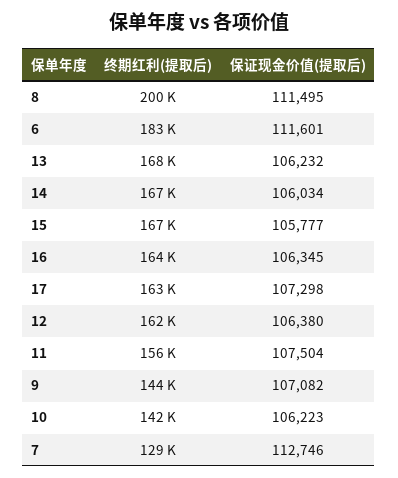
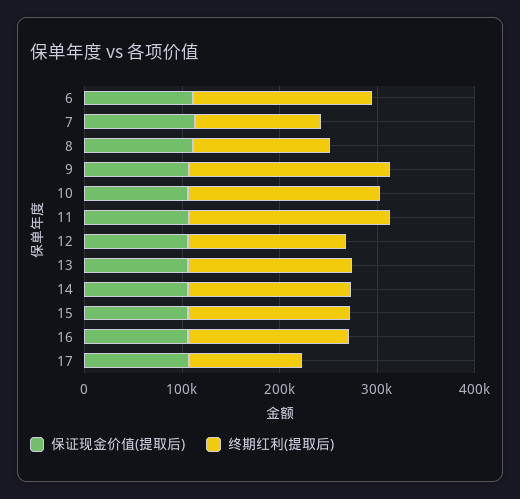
  {
    "终期红利(提取后)": {
-     "8": 200000,
+     "8": 140000,
      "6": 183000,
      "13": 168000,
      "14": 167000,
      "15": 167000,
      "16": 164000,
-     "17": 163000,
+     "17": 120000,
      "12": 162000,
-     "11": 156000,
+     "11": 200000,
-     "9": 144000,
+     "9": 200000,
-     "10": 142000,
+     "10": 200000,
      "7": 129000
    },
    "保证现金价值(提取后)": {
      "8": 111495,
      "6": 111601,
      "13": 106232,
      "14": 106034,
      "15": 105777,
      "16": 106345,
      "17": 107298,
      "12": 106380,
      "11": 107504,
      "9": 107082,
      "10": 106223,
      "7": 112746
    }
  }

